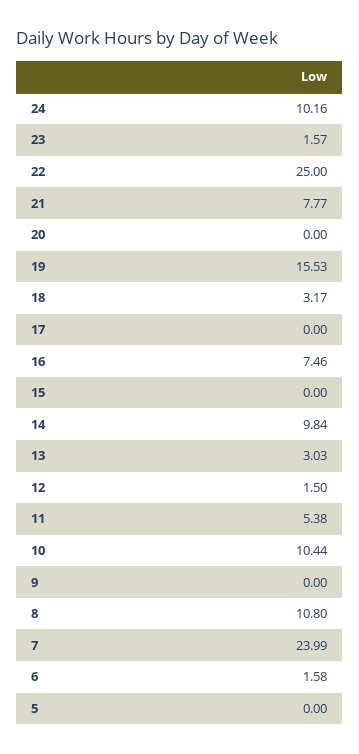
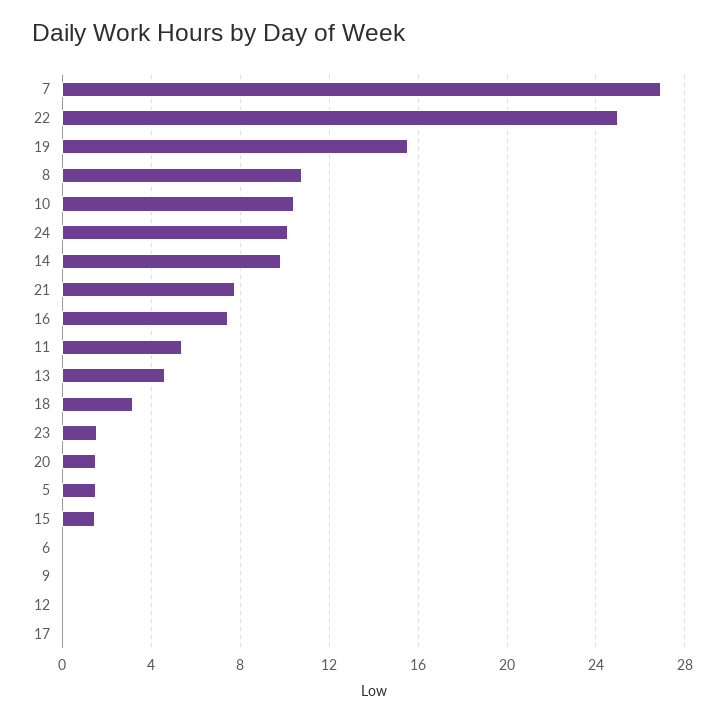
  {
    "24": 10.16,
    "23": 1.57,
    "22": 25,
    "21": 7.77,
-   "20": 0,
+   "20": 1.5,
    "19": 15.53,
    "18": 3.17,
    "17": 0,
    "16": 7.46,
-   "15": 0,
+   "15": 1.5,
    "14": 9.84,
-   "13": 3.03,
+   "13": 4.5,
-   "12": 1.5,
+   "12": 0,
    "11": 5.38,
    "10": 10.44,
    "9": 0,
    "8": 10.8,
-   "7": 23.99,
+   "7": 27,
-   "6": 1.58,
+   "6": 0,
-   "5": 0
+   "5": 1.5
  }

